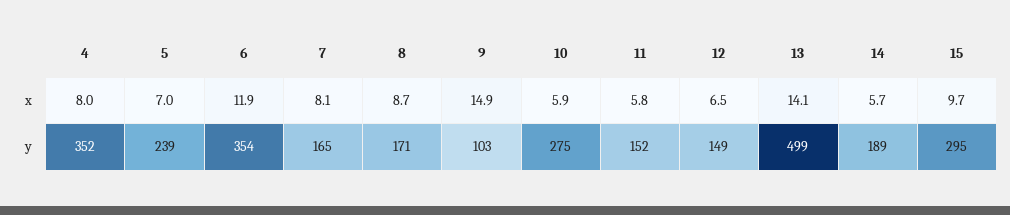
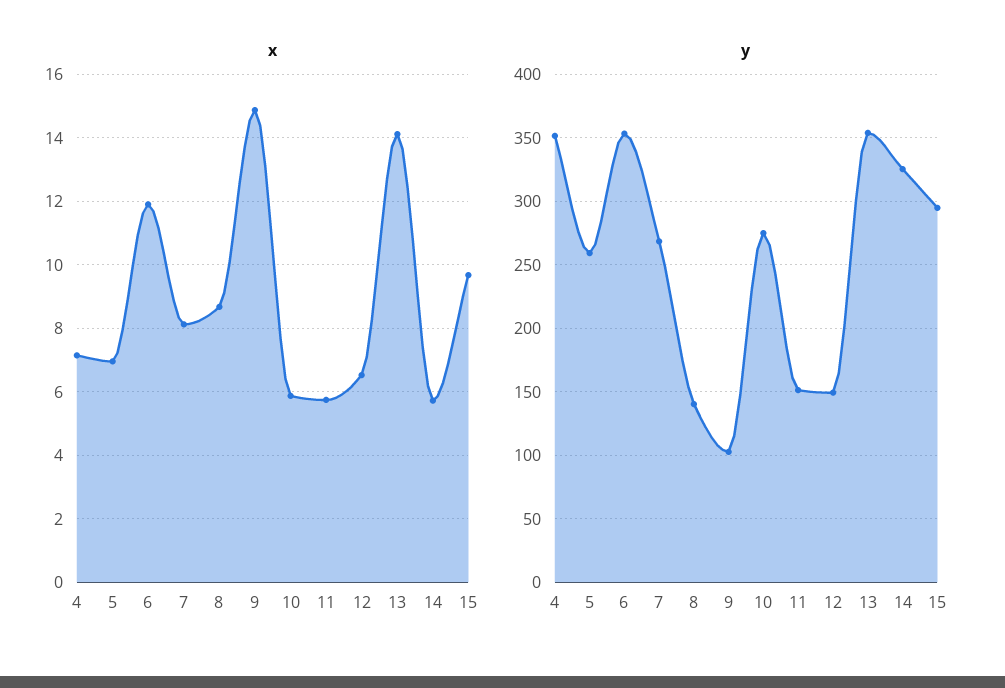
  {
    "x": {
-     "4": 8,
+     "4": 7.2,
      "5": 7,
      "6": 11.9,
      "7": 8.1,
      "8": 8.7,
      "9": 14.9,
      "10": 5.9,
      "11": 5.8,
      "12": 6.5,
      "13": 14.1,
      "14": 5.7,
      "15": 9.7
    },
    "y": {
      "4": 352,
-     "5": 239,
+     "5": 260,
      "6": 354,
-     "7": 165,
+     "7": 270,
-     "8": 171,
+     "8": 140,
      "9": 103,
      "10": 275,
      "11": 152,
      "12": 149,
-     "13": 499,
+     "13": 355,
-     "14": 189,
+     "14": 325,
      "15": 295
    }
  }

